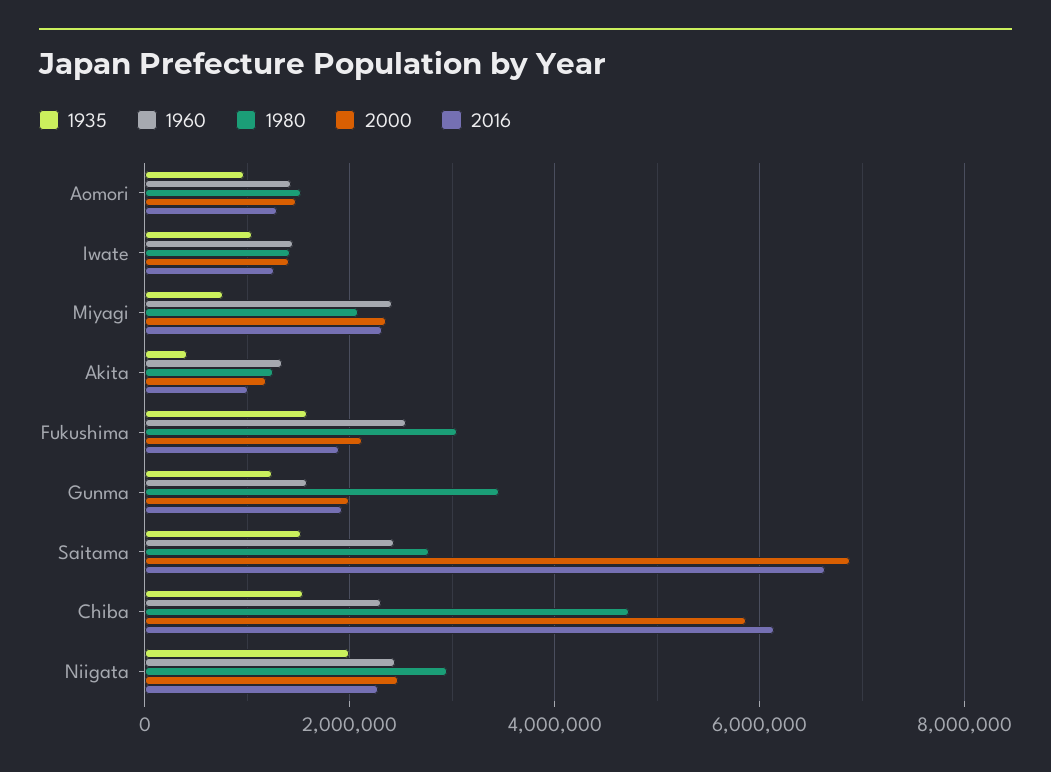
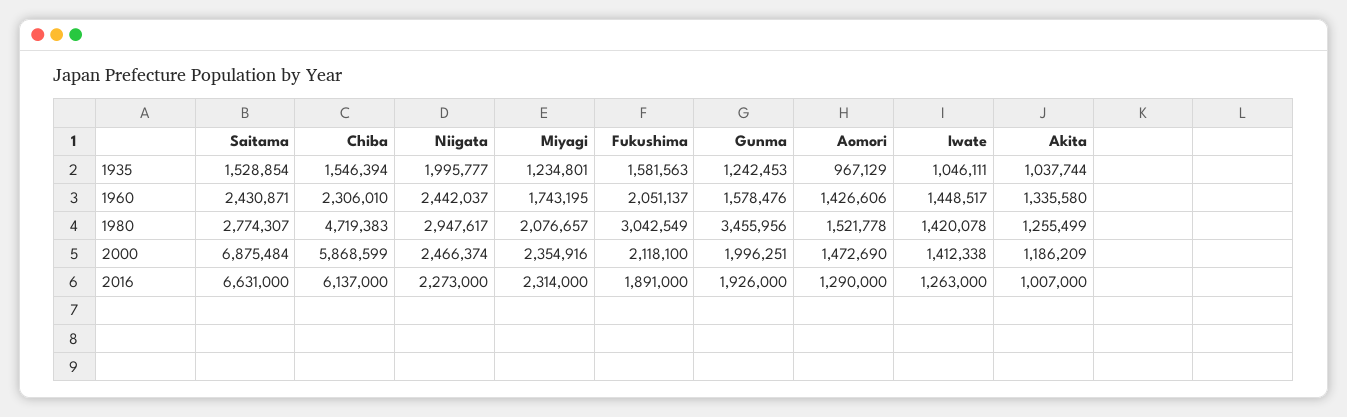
  {
    "1935": {
      "Aomori": 967129,
      "Iwate": 1046111,
-     "Miyagi": 800000,
+     "Miyagi": 1234801,
-     "Akita": 400000,
+     "Akita": 1037744,
      "Fukushima": 1581563,
      "Gunma": 1242453,
      "Saitama": 1528854,
      "Chiba": 1546394,
      "Niigata": 1995777
    },
    "1960": {
      "Aomori": 1426606,
      "Iwate": 1448517,
-     "Miyagi": 2400000,
+     "Miyagi": 1743195,
      "Akita": 1335580,
-     "Fukushima": 2600000,
+     "Fukushima": 2051137,
      "Gunma": 1578476,
      "Saitama": 2430871,
      "Chiba": 2306010,
      "Niigata": 2442037
    },
    "1980": {
      "Aomori": 1521778,
      "Iwate": 1420078,
      "Miyagi": 2076657,
      "Akita": 1255499,
      "Fukushima": 3042549,
      "Gunma": 3455956,
      "Saitama": 2774307,
      "Chiba": 4719383,
      "Niigata": 2947617
    },
    "2000": {
      "Aomori": 1472690,
      "Iwate": 1412338,
      "Miyagi": 2354916,
      "Akita": 1186209,
      "Fukushima": 2118100,
      "Gunma": 1996251,
      "Saitama": 6875484,
      "Chiba": 5868599,
      "Niigata": 2466374
    },
    "2016": {
      "Aomori": 1290000,
      "Iwate": 1263000,
      "Miyagi": 2314000,
      "Akita": 1007000,
      "Fukushima": 1891000,
      "Gunma": 1926000,
      "Saitama": 6631000,
      "Chiba": 6137000,
      "Niigata": 2273000
    }
  }

